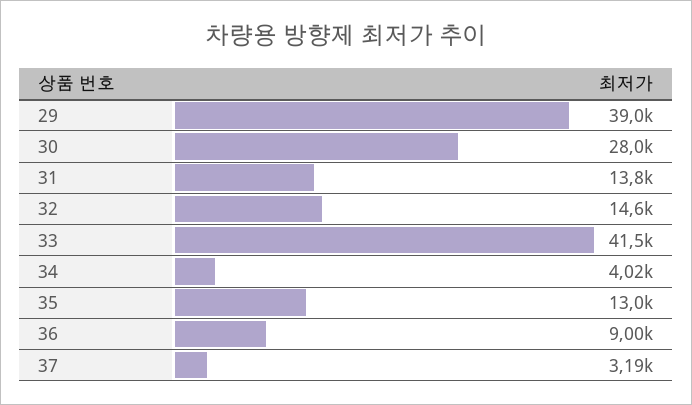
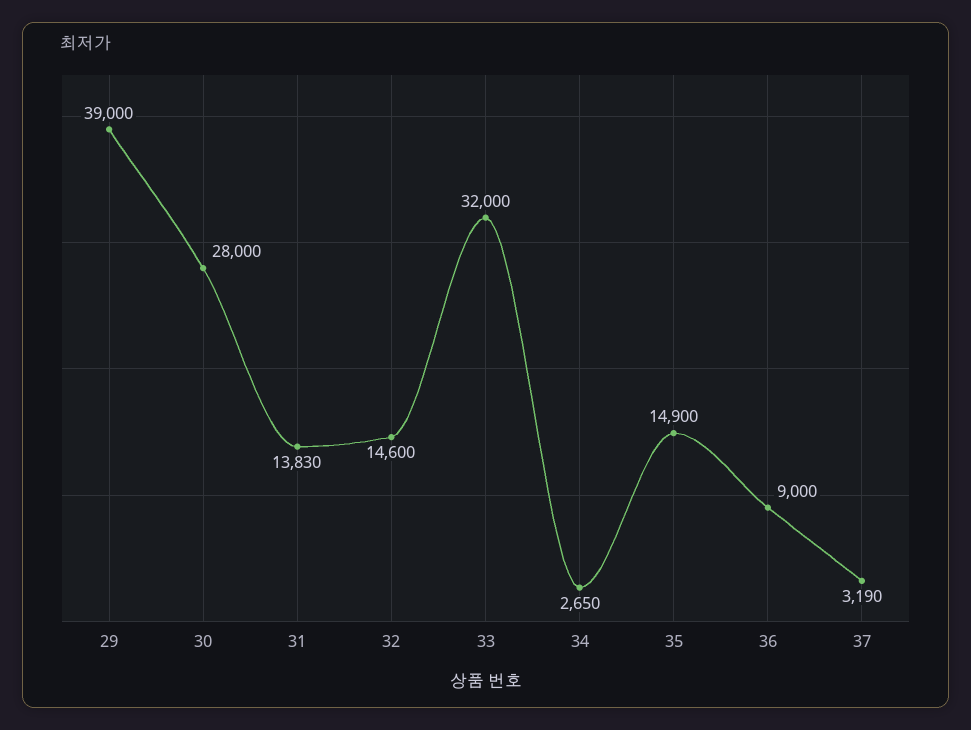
  {
    "29": 39000,
    "30": 28000,
    "31": 13830,
    "32": 14600,
-   "33": 41500,
+   "33": 32000,
-   "34": 4020,
+   "34": 2650,
-   "35": 13000,
+   "35": 14900,
    "36": 9000,
    "37": 3190
  }

